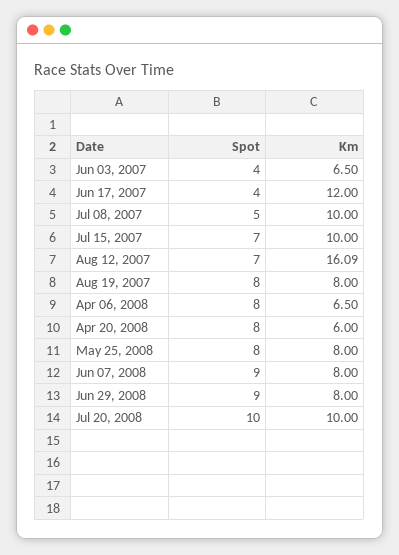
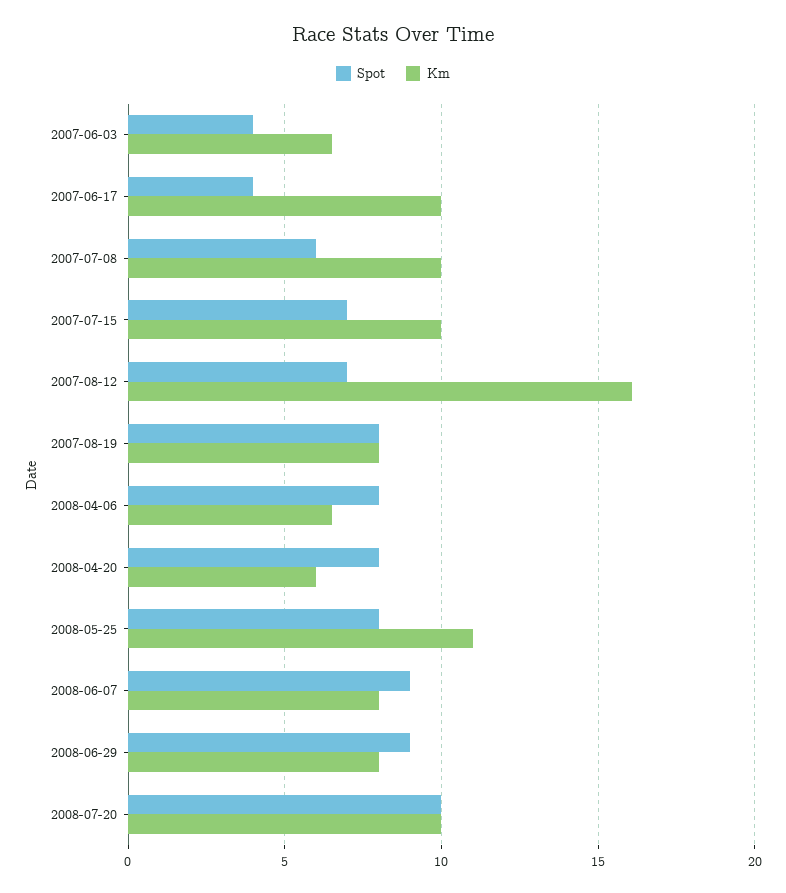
  {
    "Spot": {
      "Jun 03, 2007": 4,
      "Jun 17, 2007": 4,
-     "Jul 08, 2007": 5,
+     "Jul 08, 2007": 6,
      "Jul 15, 2007": 7,
      "Aug 12, 2007": 7,
      "Aug 19, 2007": 8,
      "Apr 06, 2008": 8,
      "Apr 20, 2008": 8,
      "May 25, 2008": 8,
      "Jun 07, 2008": 9,
      "Jun 29, 2008": 9,
      "Jul 20, 2008": 10
    },
    "Km": {
      "Jun 03, 2007": 6.5,
-     "Jun 17, 2007": 12,
+     "Jun 17, 2007": 10,
      "Jul 08, 2007": 10,
      "Jul 15, 2007": 10,
      "Aug 12, 2007": 16.09,
      "Aug 19, 2007": 8,
      "Apr 06, 2008": 6.5,
      "Apr 20, 2008": 6,
-     "May 25, 2008": 8,
+     "May 25, 2008": 11,
      "Jun 07, 2008": 8,
      "Jun 29, 2008": 8,
      "Jul 20, 2008": 10
    }
  }

